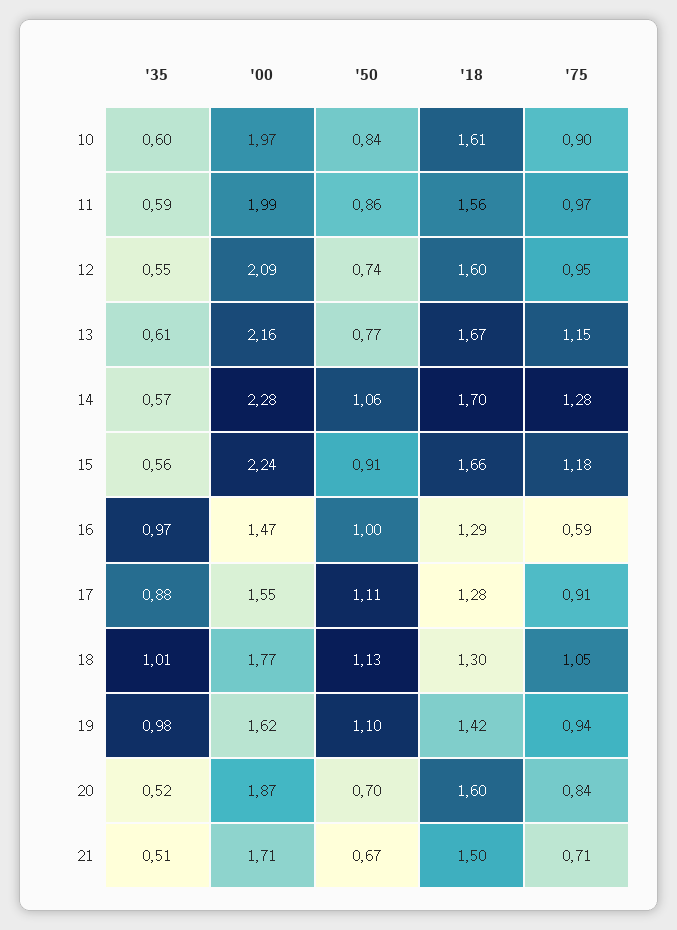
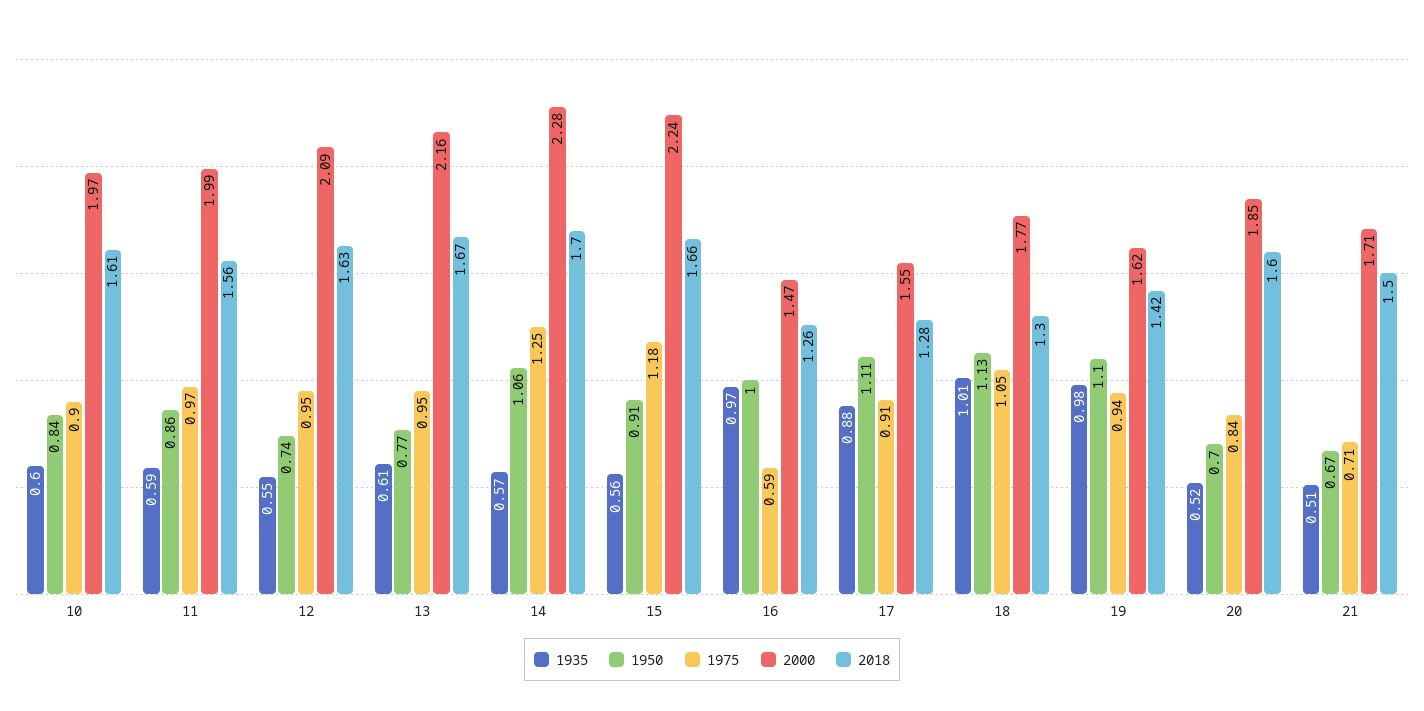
  {
    "'35": {
      "10": 0.6,
      "11": 0.59,
      "12": 0.55,
      "13": 0.61,
      "14": 0.57,
      "15": 0.56,
      "16": 0.97,
      "17": 0.88,
      "18": 1.01,
      "19": 0.98,
      "20": 0.52,
      "21": 0.51
    },
    "'00": {
      "10": 1.97,
      "11": 1.99,
      "12": 2.09,
      "13": 2.16,
      "14": 2.28,
      "15": 2.24,
      "16": 1.47,
      "17": 1.55,
      "18": 1.77,
      "19": 1.62,
-     "20": 1.87,
+     "20": 1.85,
      "21": 1.71
    },
    "'50": {
      "10": 0.84,
      "11": 0.86,
      "12": 0.74,
      "13": 0.77,
      "14": 1.06,
      "15": 0.91,
      "16": 1,
      "17": 1.11,
      "18": 1.13,
      "19": 1.1,
      "20": 0.7,
      "21": 0.67
    },
    "'18": {
      "10": 1.61,
      "11": 1.56,
-     "12": 1.6,
+     "12": 1.63,
      "13": 1.67,
      "14": 1.7,
      "15": 1.66,
-     "16": 1.29,
+     "16": 1.26,
      "17": 1.28,
      "18": 1.3,
      "19": 1.42,
      "20": 1.6,
      "21": 1.5
    },
    "'75": {
      "10": 0.9,
      "11": 0.97,
      "12": 0.95,
-     "13": 1.15,
+     "13": 0.95,
-     "14": 1.28,
+     "14": 1.25,
      "15": 1.18,
      "16": 0.59,
      "17": 0.91,
      "18": 1.05,
      "19": 0.94,
      "20": 0.84,
      "21": 0.71
    }
  }

